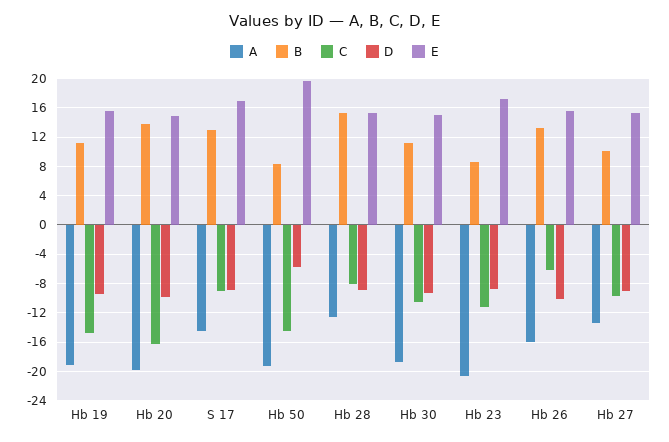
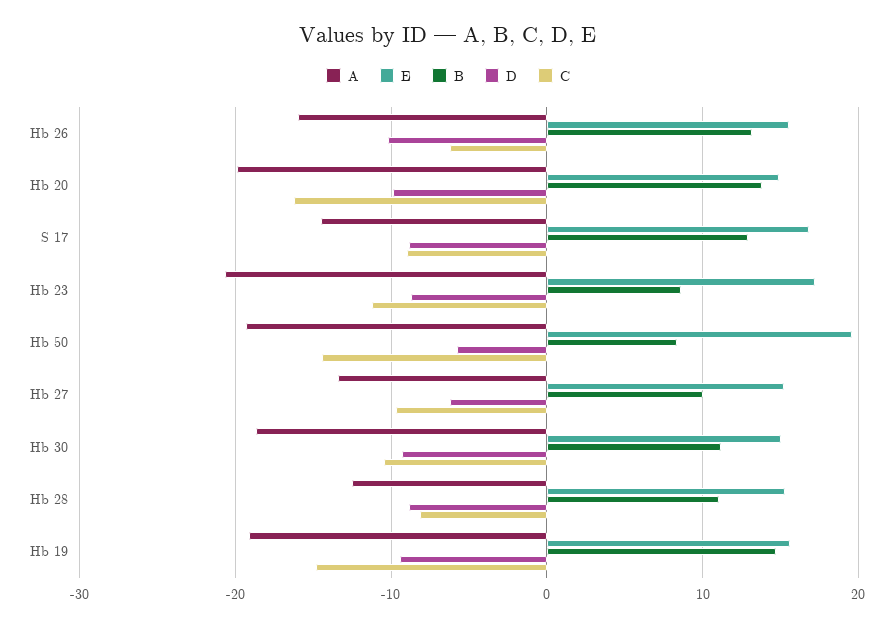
  {
    "A": {
      "Hb 19": -19,
      "Hb 20": -20,
      "S 17": -15,
      "Hb 50": -19,
      "Hb 28": -13,
      "Hb 30": -19,
      "Hb 23": -21,
      "Hb 26": -16,
      "Hb 27": -13
    },
    "B": {
-     "Hb 19": 11,
+     "Hb 19": 15,
      "Hb 20": 14,
      "S 17": 13,
      "Hb 50": 8,
-     "Hb 28": 15,
+     "Hb 28": 11,
      "Hb 30": 11,
      "Hb 23": 9,
      "Hb 26": 13,
      "Hb 27": 10
    },
    "C": {
      "Hb 19": -15,
      "Hb 20": -16,
      "S 17": -9,
      "Hb 50": -14,
      "Hb 28": -8,
      "Hb 30": -10,
      "Hb 23": -11,
      "Hb 26": -6,
      "Hb 27": -10
    },
    "D": {
      "Hb 19": -9,
      "Hb 20": -10,
      "S 17": -9,
      "Hb 50": -6,
      "Hb 28": -9,
      "Hb 30": -9,
      "Hb 23": -9,
      "Hb 26": -10,
-     "Hb 27": -9
+     "Hb 27": -6
    },
    "E": {
      "Hb 19": 16,
      "Hb 20": 15,
      "S 17": 17,
      "Hb 50": 20,
      "Hb 28": 15,
      "Hb 30": 15,
      "Hb 23": 17,
      "Hb 26": 16,
      "Hb 27": 15
    }
  }

